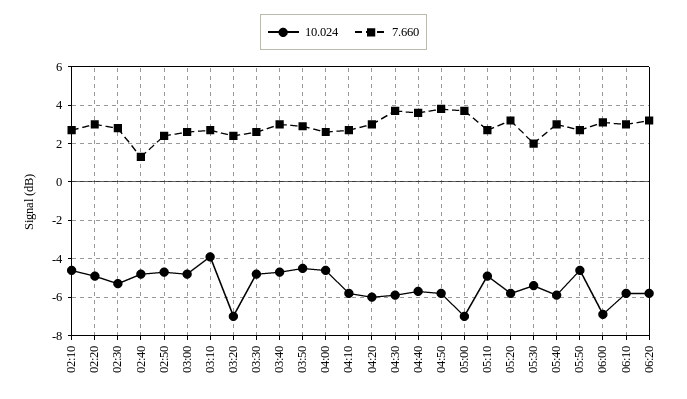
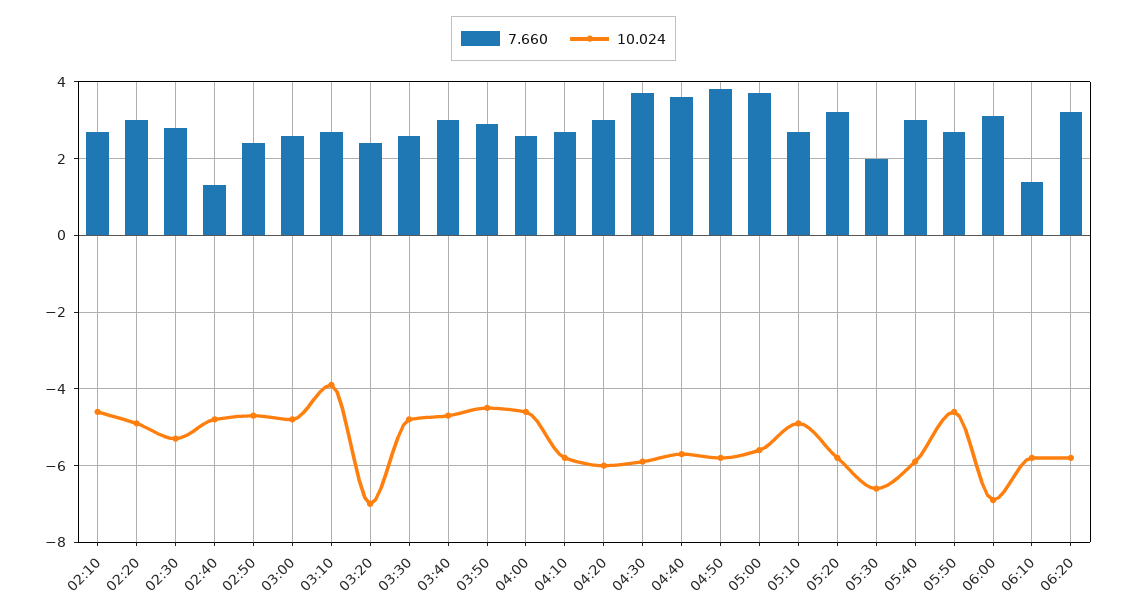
  {
    "10.024": {
      "02:10": -4.5,
      "02:20": -5,
      "02:30": -5.5,
      "02:40": -5,
      "02:50": -4.5,
      "03:00": -5,
      "03:10": -4,
      "03:20": -7,
      "03:30": -5,
      "03:40": -4.5,
      "03:50": -4.5,
      "04:00": -4.5,
      "04:10": -6,
      "04:20": -6,
      "04:30": -6,
      "04:40": -5.5,
      "04:50": -6,
-     "05:00": -7,
+     "05:00": -5.5,
      "05:10": -5,
      "05:20": -6,
-     "05:30": -5.5,
+     "05:30": -6.5,
      "05:40": -6,
      "05:50": -4.5,
      "06:00": -7,
      "06:10": -6,
      "06:20": -6
    },
    "7.660": {
      "02:10": 2.5,
      "02:20": 3,
      "02:30": 3,
      "02:40": 1.5,
      "02:50": 2.5,
      "03:00": 2.5,
      "03:10": 2.5,
      "03:20": 2.5,
      "03:30": 2.5,
      "03:40": 3,
      "03:50": 3,
      "04:00": 2.5,
      "04:10": 2.5,
      "04:20": 3,
      "04:30": 3.5,
      "04:40": 3.5,
      "04:50": 4,
      "05:00": 3.5,
      "05:10": 2.5,
      "05:20": 3,
      "05:30": 2,
      "05:40": 3,
      "05:50": 2.5,
      "06:00": 3,
-     "06:10": 3,
+     "06:10": 1.5,
      "06:20": 3
    }
  }

